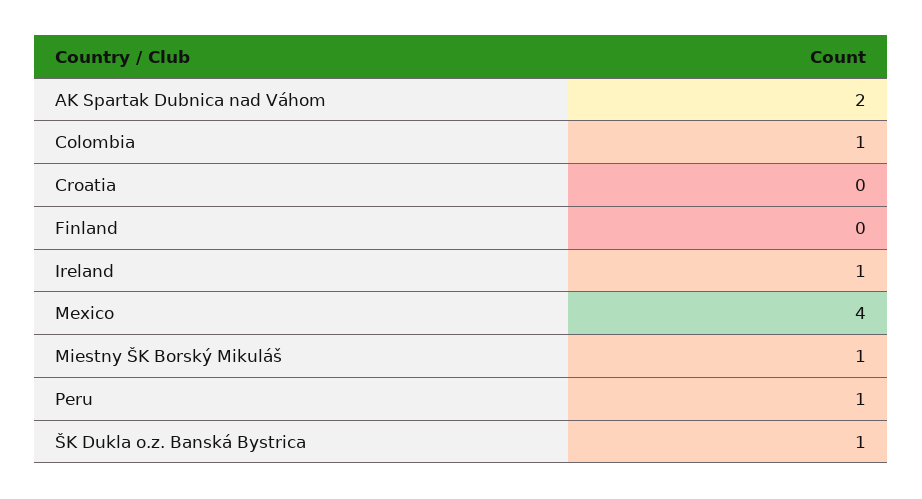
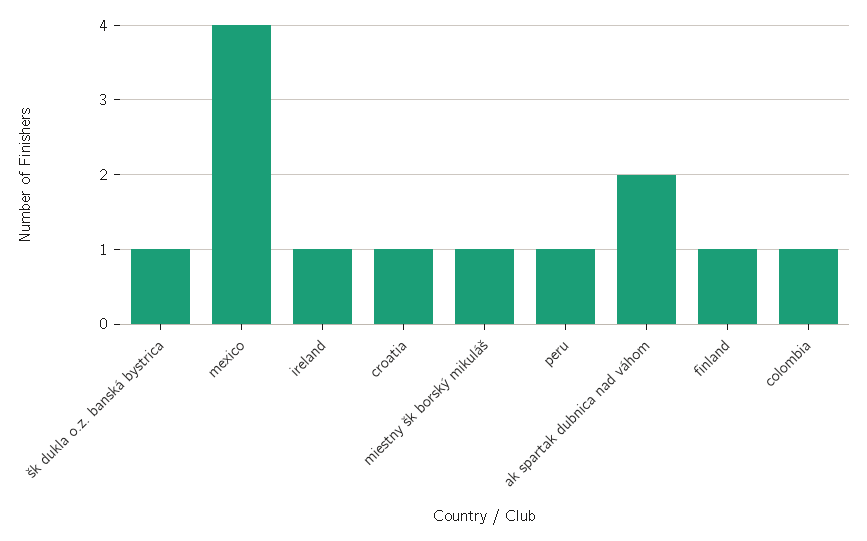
  {
    "AK Spartak Dubnica nad Váhom": 2,
    "Colombia": 1,
-   "Croatia": 0,
+   "Croatia": 1,
-   "Finland": 0,
+   "Finland": 1,
    "Ireland": 1,
    "Mexico": 4,
    "Miestny ŠK Borský Mikuláš": 1,
    "Peru": 1,
    "ŠK Dukla o.z. Banská Bystrica": 1
  }

